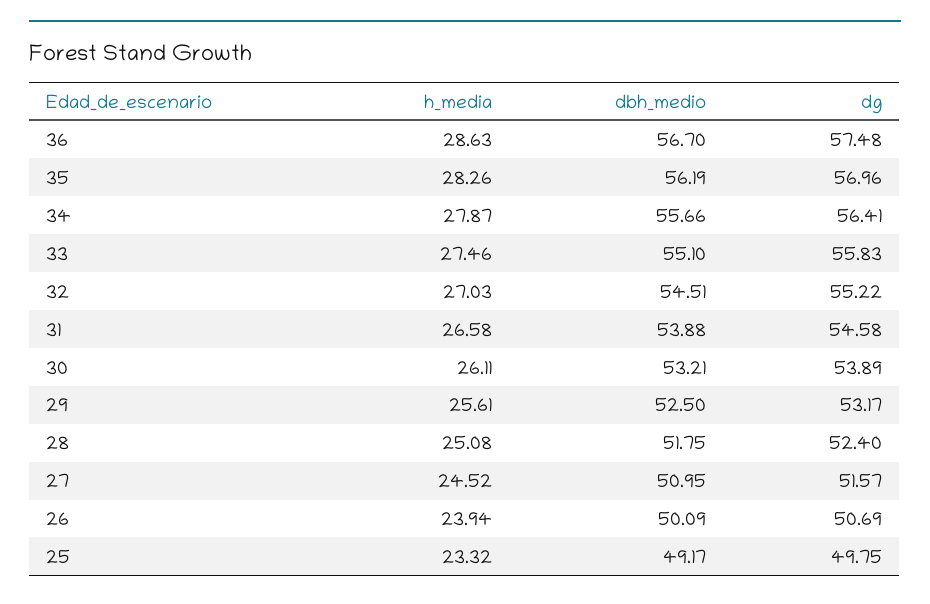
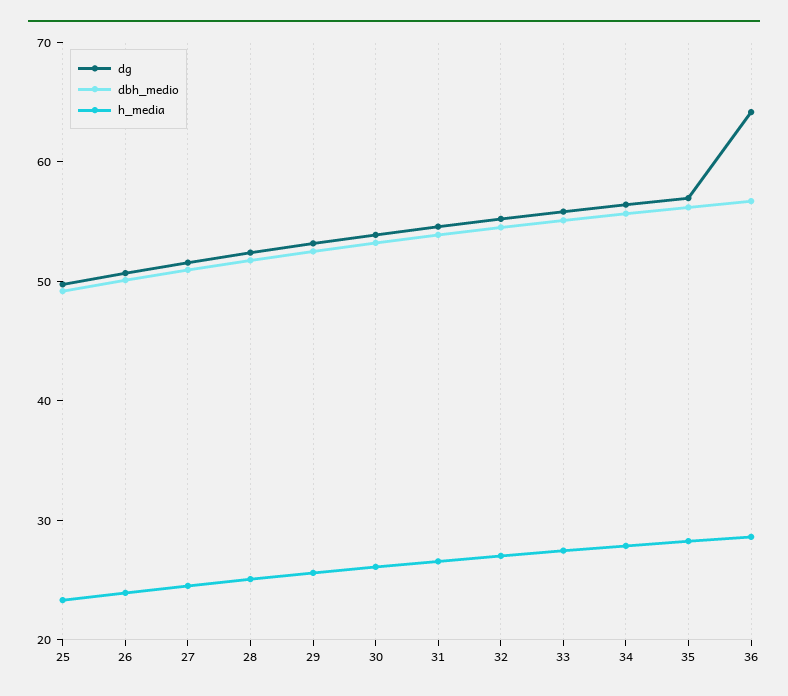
  {
    "h_media": {
      "36": 28.63,
      "35": 28.26,
      "34": 27.87,
      "33": 27.46,
      "32": 27.03,
      "31": 26.58,
      "30": 26.11,
      "29": 25.61,
      "28": 25.08,
      "27": 24.52,
      "26": 23.94,
      "25": 23.32
    },
    "dbh_medio": {
      "36": 56.7,
      "35": 56.19,
      "34": 55.66,
      "33": 55.1,
      "32": 54.51,
      "31": 53.88,
      "30": 53.21,
      "29": 52.5,
      "28": 51.75,
      "27": 50.95,
      "26": 50.09,
      "25": 49.17
    },
    "dg": {
-     "36": 57.48,
+     "36": 64,
      "35": 56.96,
      "34": 56.41,
      "33": 55.83,
      "32": 55.22,
      "31": 54.58,
      "30": 53.89,
      "29": 53.17,
      "28": 52.4,
      "27": 51.57,
      "26": 50.69,
      "25": 49.75
    }
  }

